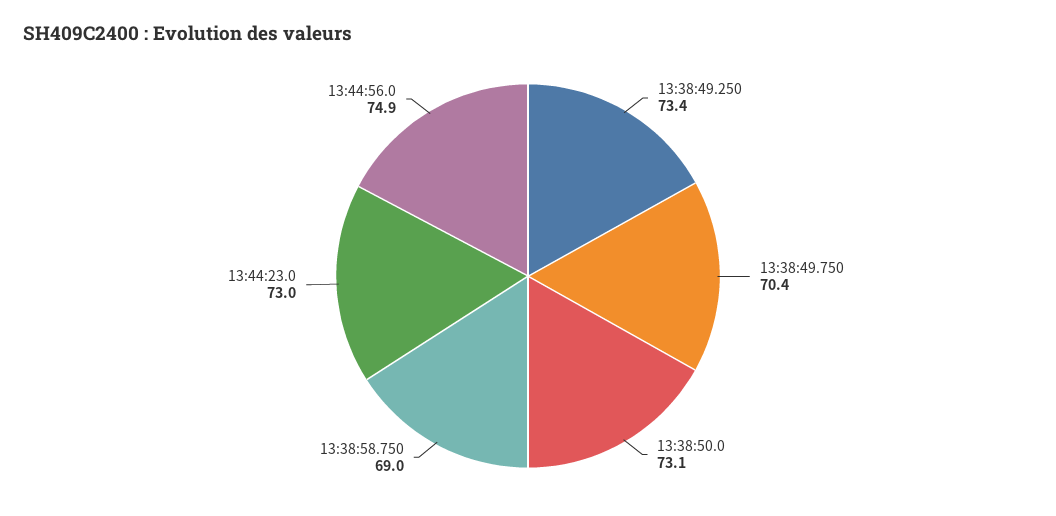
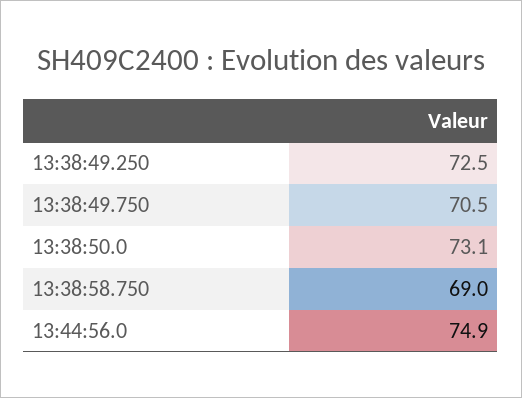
  {
-   "13:38:49.250": 73.4,
+   "13:38:49.250": 72.5,
-   "13:38:49.750": 70.4,
+   "13:38:49.750": 70.5,
    "13:38:50.0": 73.1,
    "13:38:58.750": 69,
-   "13:44:23.0": 73,
    "13:44:56.0": 74.9
  }

